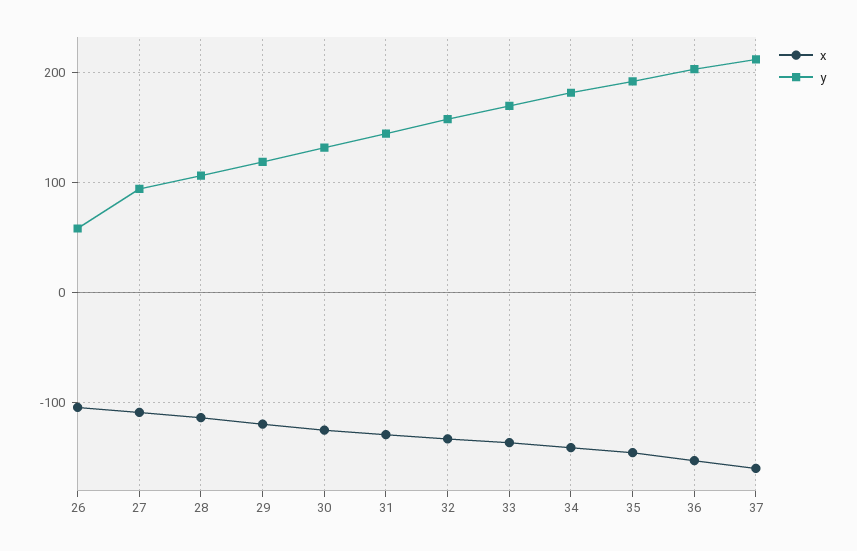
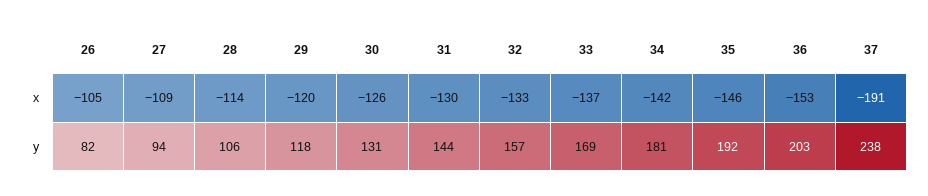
  {
    "x": {
      "26": -105,
      "27": -109,
      "28": -114,
      "29": -120,
      "30": -126,
      "31": -130,
      "32": -133,
      "33": -137,
      "34": -142,
      "35": -146,
      "36": -153,
-     "37": -160
+     "37": -191
    },
    "y": {
-     "26": 60,
+     "26": 82,
      "27": 94,
      "28": 106,
      "29": 118,
      "30": 131,
      "31": 144,
      "32": 157,
      "33": 169,
      "34": 181,
      "35": 192,
      "36": 203,
-     "37": 210
+     "37": 238
    }
  }

